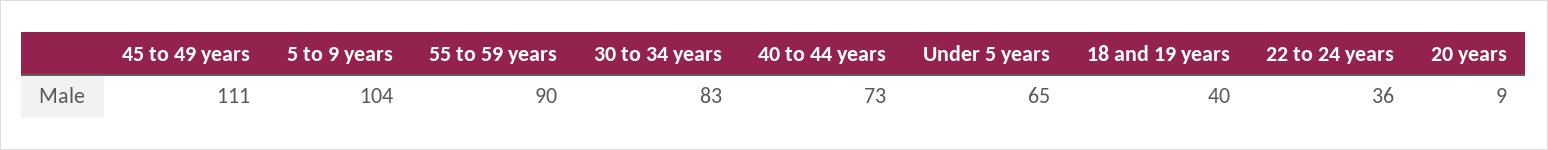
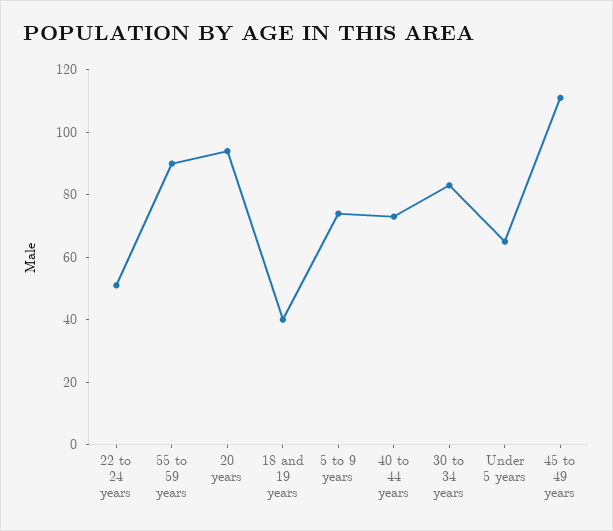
  {
    "45 to 49 years": 111,
-   "5 to 9 years": 104,
+   "5 to 9 years": 75,
    "55 to 59 years": 90,
    "30 to 34 years": 83,
    "40 to 44 years": 73,
    "Under 5 years": 65,
    "18 and 19 years": 40,
-   "22 to 24 years": 36,
+   "22 to 24 years": 50,
-   "20 years": 9
+   "20 years": 95
  }

